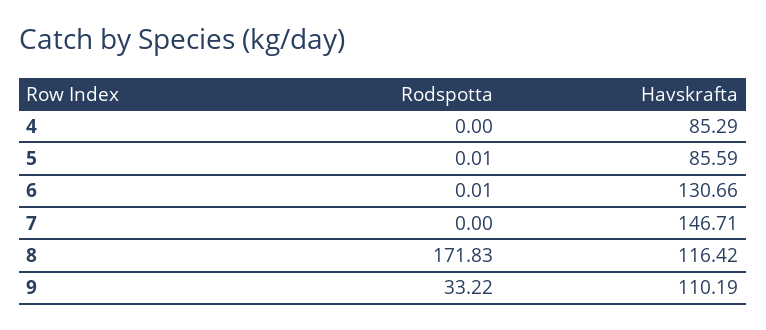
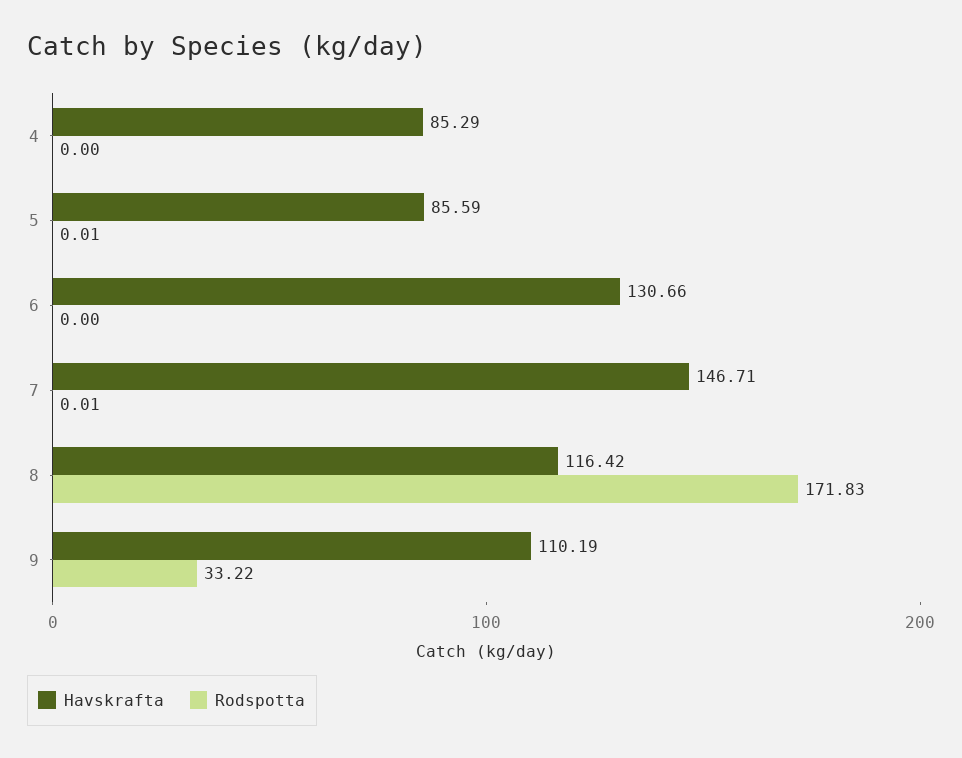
  {
    "Rodspotta": {
      "4": 0,
      "5": 0.01,
-     "6": 0.01,
+     "6": 0,
-     "7": 0,
+     "7": 0.01,
      "8": 171.83,
      "9": 33.22
    },
    "Havskrafta": {
      "4": 85.29,
      "5": 85.59,
      "6": 130.66,
      "7": 146.71,
      "8": 116.42,
      "9": 110.19
    }
  }

